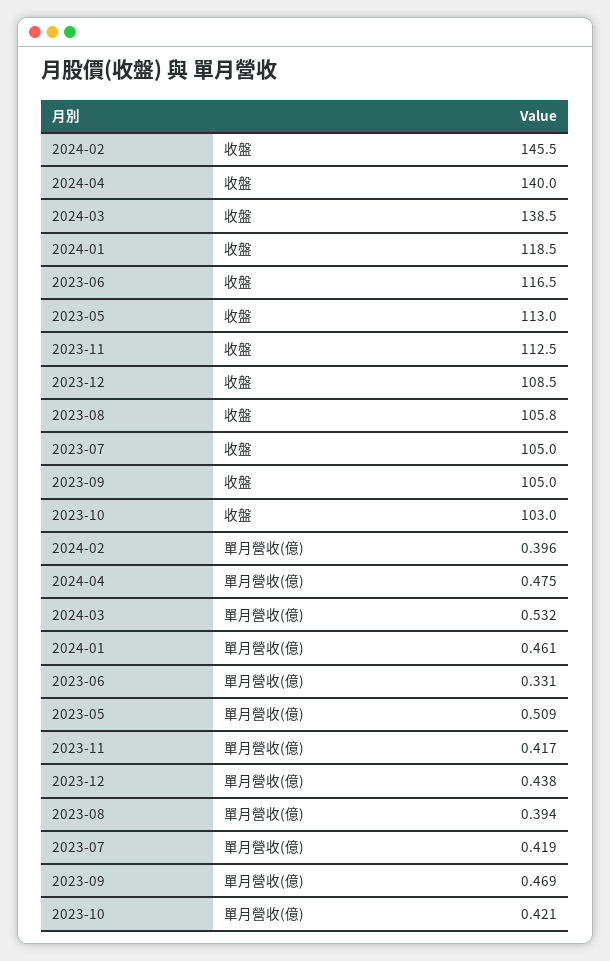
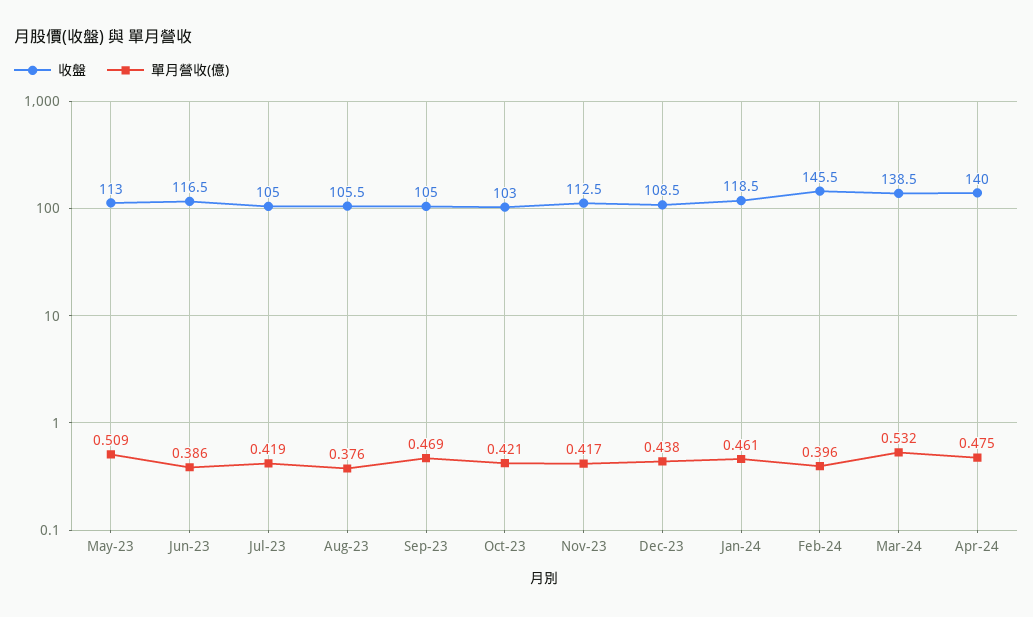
  {
    "收盤": {
      "2024-02": 145.5,
      "2024-04": 140,
      "2024-03": 138.5,
      "2024-01": 118.5,
      "2023-06": 116.5,
      "2023-05": 113,
      "2023-11": 112.5,
      "2023-12": 108.5,
-     "2023-08": 105.8,
+     "2023-08": 105.5,
      "2023-07": 105,
      "2023-09": 105,
      "2023-10": 103
    },
    "單月營收(億)": {
      "2024-02": 0.396,
      "2024-04": 0.475,
      "2024-03": 0.532,
      "2024-01": 0.461,
-     "2023-06": 0.331,
+     "2023-06": 0.386,
      "2023-05": 0.509,
      "2023-11": 0.417,
      "2023-12": 0.438,
-     "2023-08": 0.394,
+     "2023-08": 0.376,
      "2023-07": 0.419,
      "2023-09": 0.469,
      "2023-10": 0.421
    }
  }

